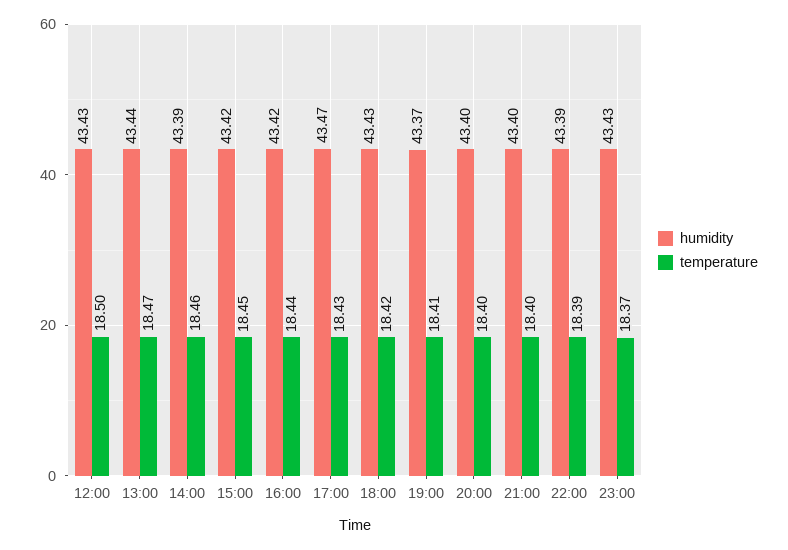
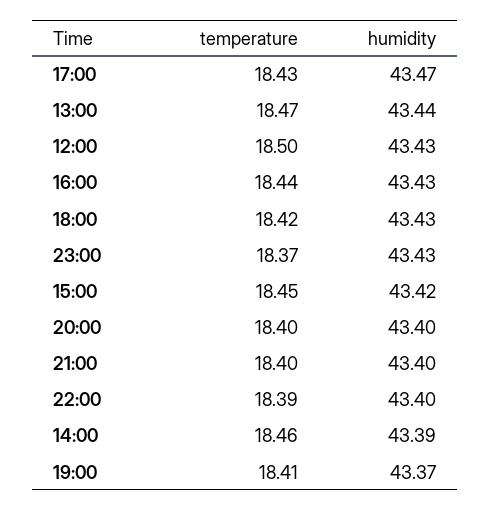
  {
    "humidity": {
      "12:00": 43.43,
      "13:00": 43.44,
      "14:00": 43.39,
      "15:00": 43.42,
-     "16:00": 43.42,
+     "16:00": 43.43,
      "17:00": 43.47,
      "18:00": 43.43,
      "19:00": 43.37,
      "20:00": 43.4,
      "21:00": 43.4,
-     "22:00": 43.39,
+     "22:00": 43.4,
      "23:00": 43.43
    },
    "temperature": {
      "12:00": 18.5,
      "13:00": 18.47,
      "14:00": 18.46,
      "15:00": 18.45,
      "16:00": 18.44,
      "17:00": 18.43,
      "18:00": 18.42,
      "19:00": 18.41,
      "20:00": 18.4,
      "21:00": 18.4,
      "22:00": 18.39,
      "23:00": 18.37
    }
  }

